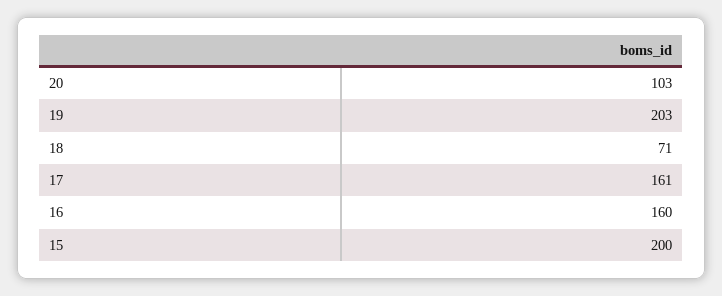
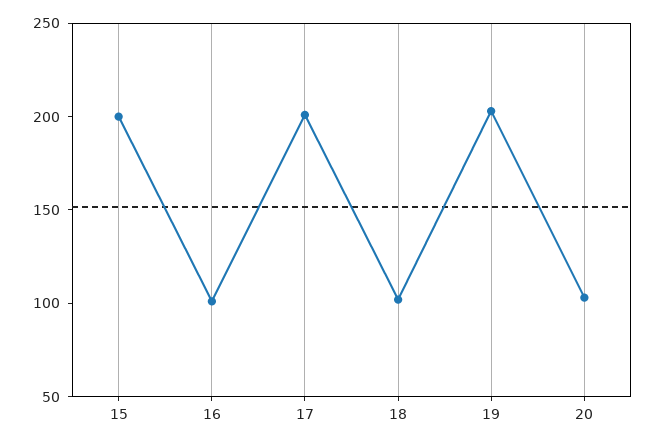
  {
    "20": 103,
    "19": 203,
-   "18": 71,
+   "18": 100,
-   "17": 161,
+   "17": 200,
-   "16": 160,
+   "16": 100,
    "15": 200
  }

